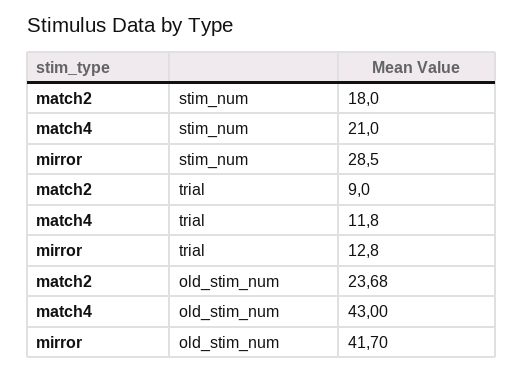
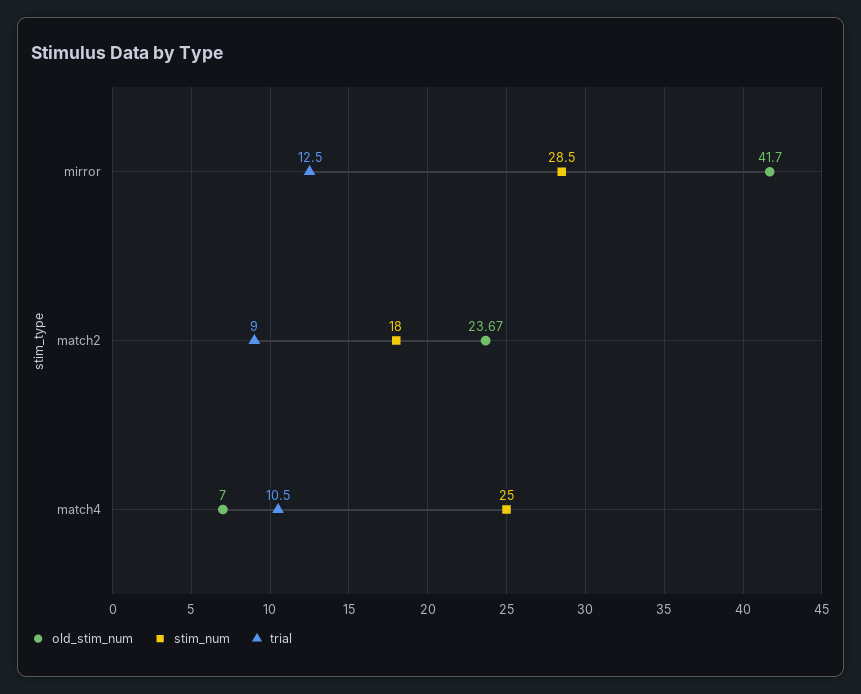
  {
    "stim_num": {
      "match2": 18,
-     "match4": 21,
+     "match4": 25,
      "mirror": 28.5
    },
    "trial": {
      "match2": 9,
-     "match4": 11.8,
+     "match4": 10.5,
-     "mirror": 12.8
+     "mirror": 12.5
    },
    "old_stim_num": {
-     "match2": 23.68,
+     "match2": 23.67,
-     "match4": 43,
+     "match4": 7,
      "mirror": 41.7
    }
  }

